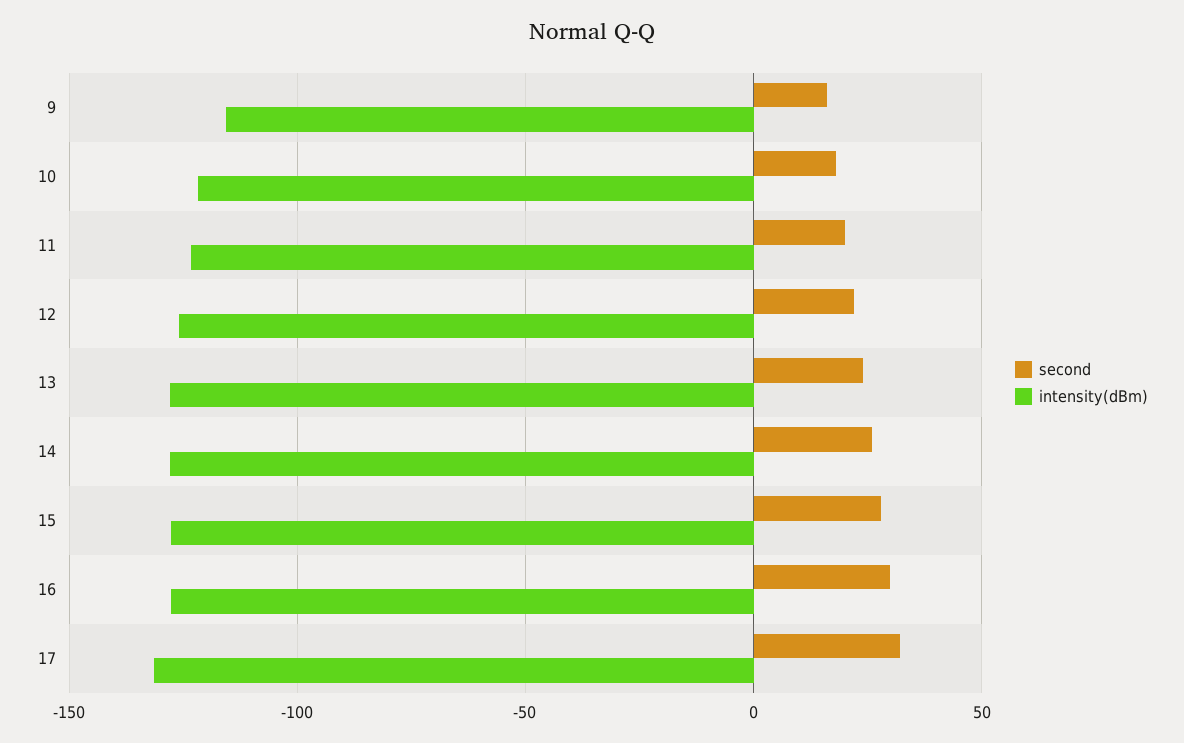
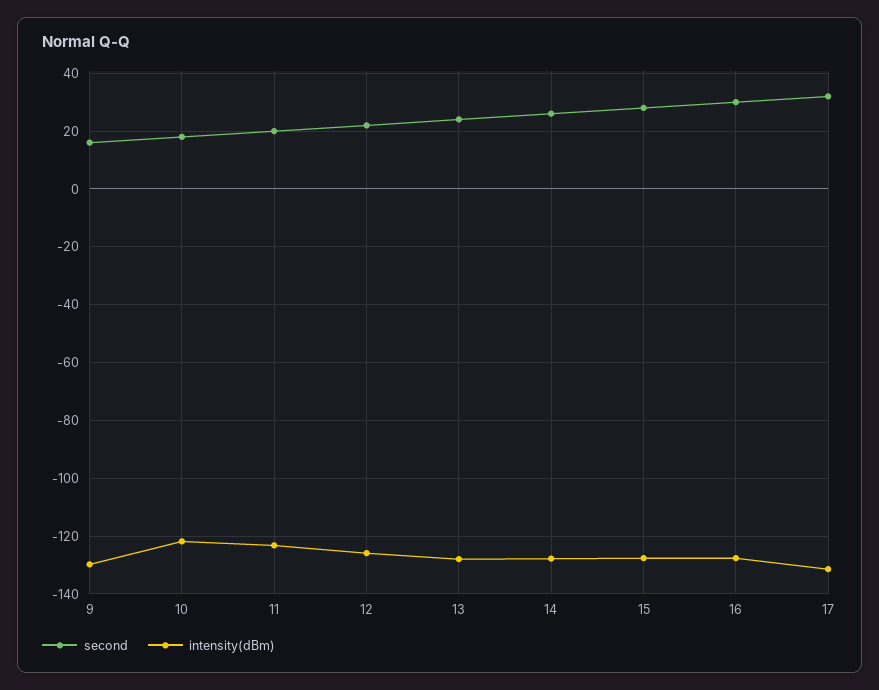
  {
    "second": {
      "9": 15,
      "10": 17.5,
      "11": 20,
      "12": 22.5,
      "13": 25,
      "14": 25,
      "15": 27.5,
      "16": 30,
      "17": 32.5
    },
    "intensity(dBm)": {
-     "9": -115,
+     "9": -130,
      "10": -122.5,
      "11": -122.5,
      "12": -125,
      "13": -127.5,
      "14": -127.5,
      "15": -127.5,
      "16": -127.5,
      "17": -132.5
    }
  }

